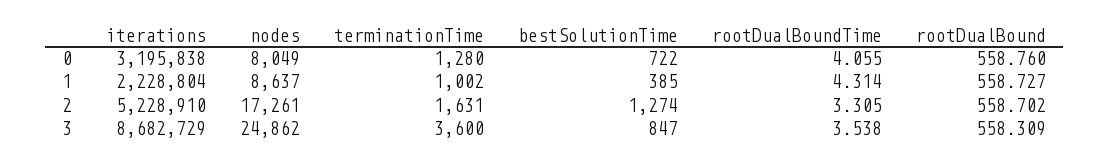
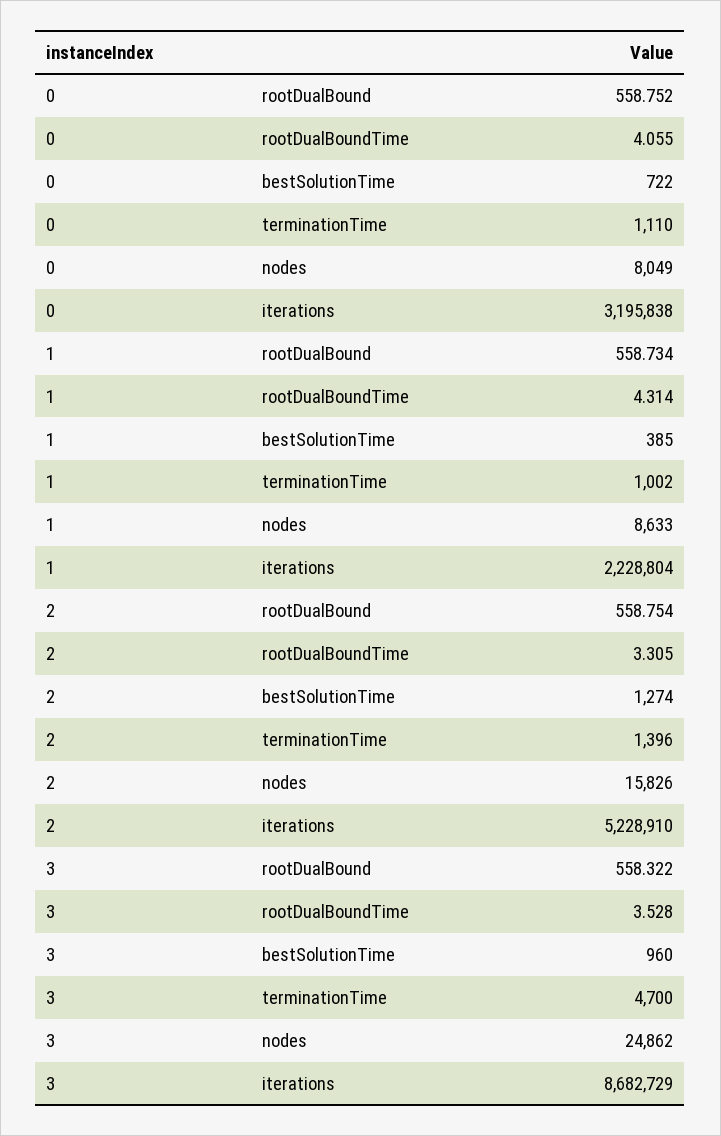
  {
    "iterations": {
      "0": 3195838,
      "1": 2228804,
      "2": 5228910,
      "3": 8682729
    },
    "nodes": {
      "0": 8049,
-     "1": 8637,
+     "1": 8633,
-     "2": 17261,
+     "2": 15826,
      "3": 24862
    },
    "terminationTime": {
-     "0": 1280,
+     "0": 1110,
      "1": 1002,
-     "2": 1631,
+     "2": 1396,
-     "3": 3600
+     "3": 4700
    },
    "bestSolutionTime": {
      "0": 722,
      "1": 385,
      "2": 1274,
-     "3": 847
+     "3": 960
    },
    "rootDualBoundTime": {
      "0": 4.055,
      "1": 4.314,
      "2": 3.305,
-     "3": 3.538
+     "3": 3.528
    },
    "rootDualBound": {
-     "0": 558.76,
+     "0": 558.752,
-     "1": 558.727,
+     "1": 558.734,
-     "2": 558.702,
+     "2": 558.754,
-     "3": 558.309
+     "3": 558.322
    }
  }

